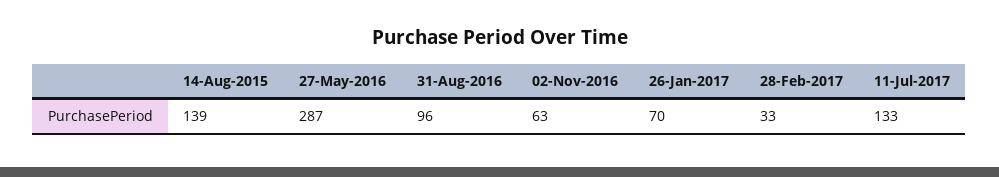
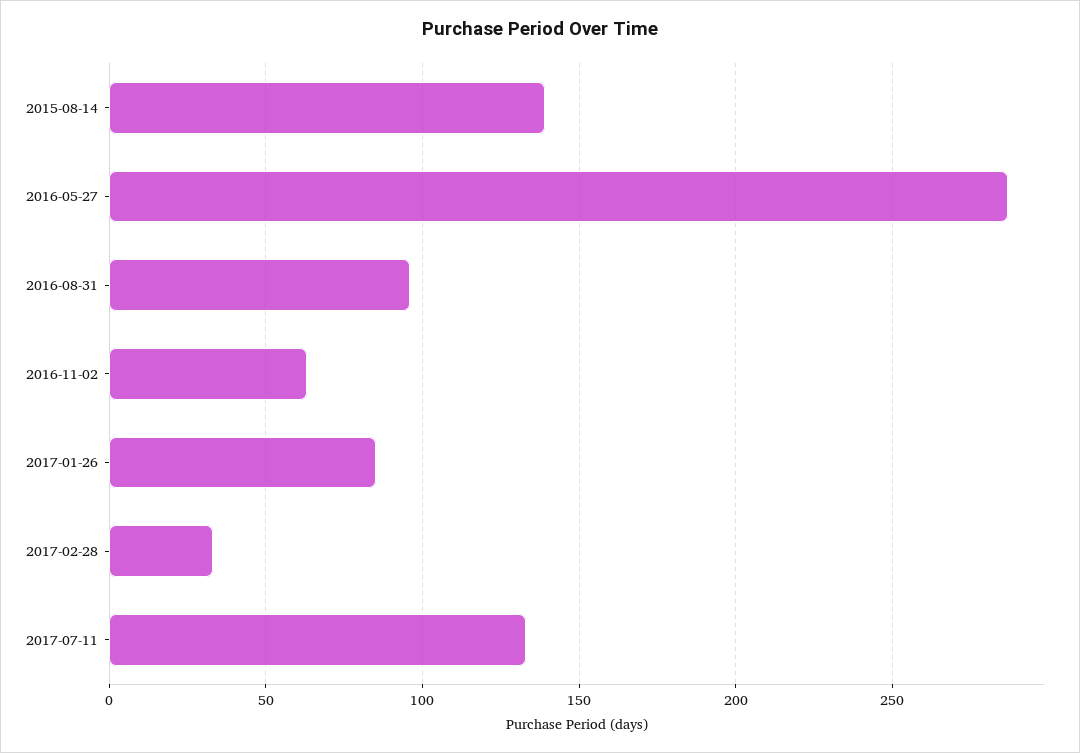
  {
    "14-Aug-2015": 139,
    "27-May-2016": 287,
    "31-Aug-2016": 96,
    "02-Nov-2016": 63,
-   "26-Jan-2017": 70,
+   "26-Jan-2017": 85,
    "28-Feb-2017": 33,
    "11-Jul-2017": 133
  }

